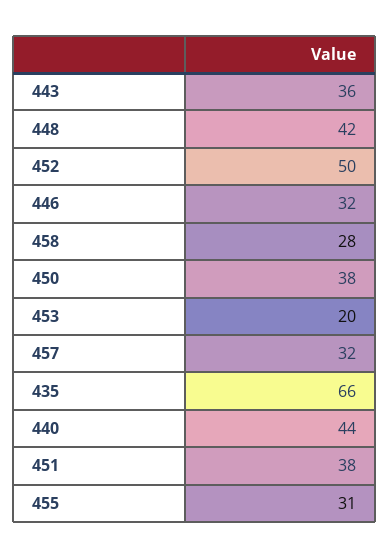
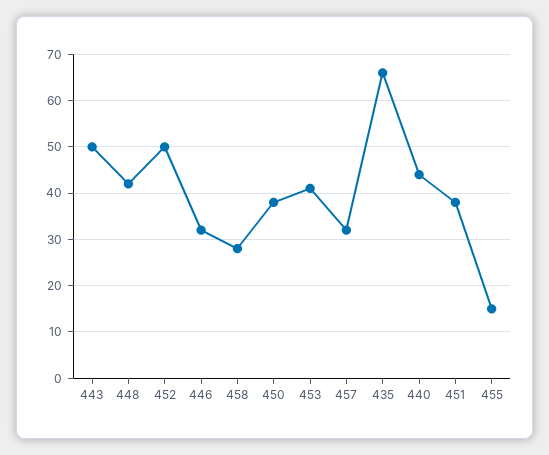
  {
-   "443": 36,
+   "443": 50,
    "448": 42,
    "452": 50,
    "446": 32,
    "458": 28,
    "450": 38,
-   "453": 20,
+   "453": 40,
    "457": 32,
    "435": 66,
    "440": 44,
    "451": 38,
-   "455": 31
+   "455": 15
  }

